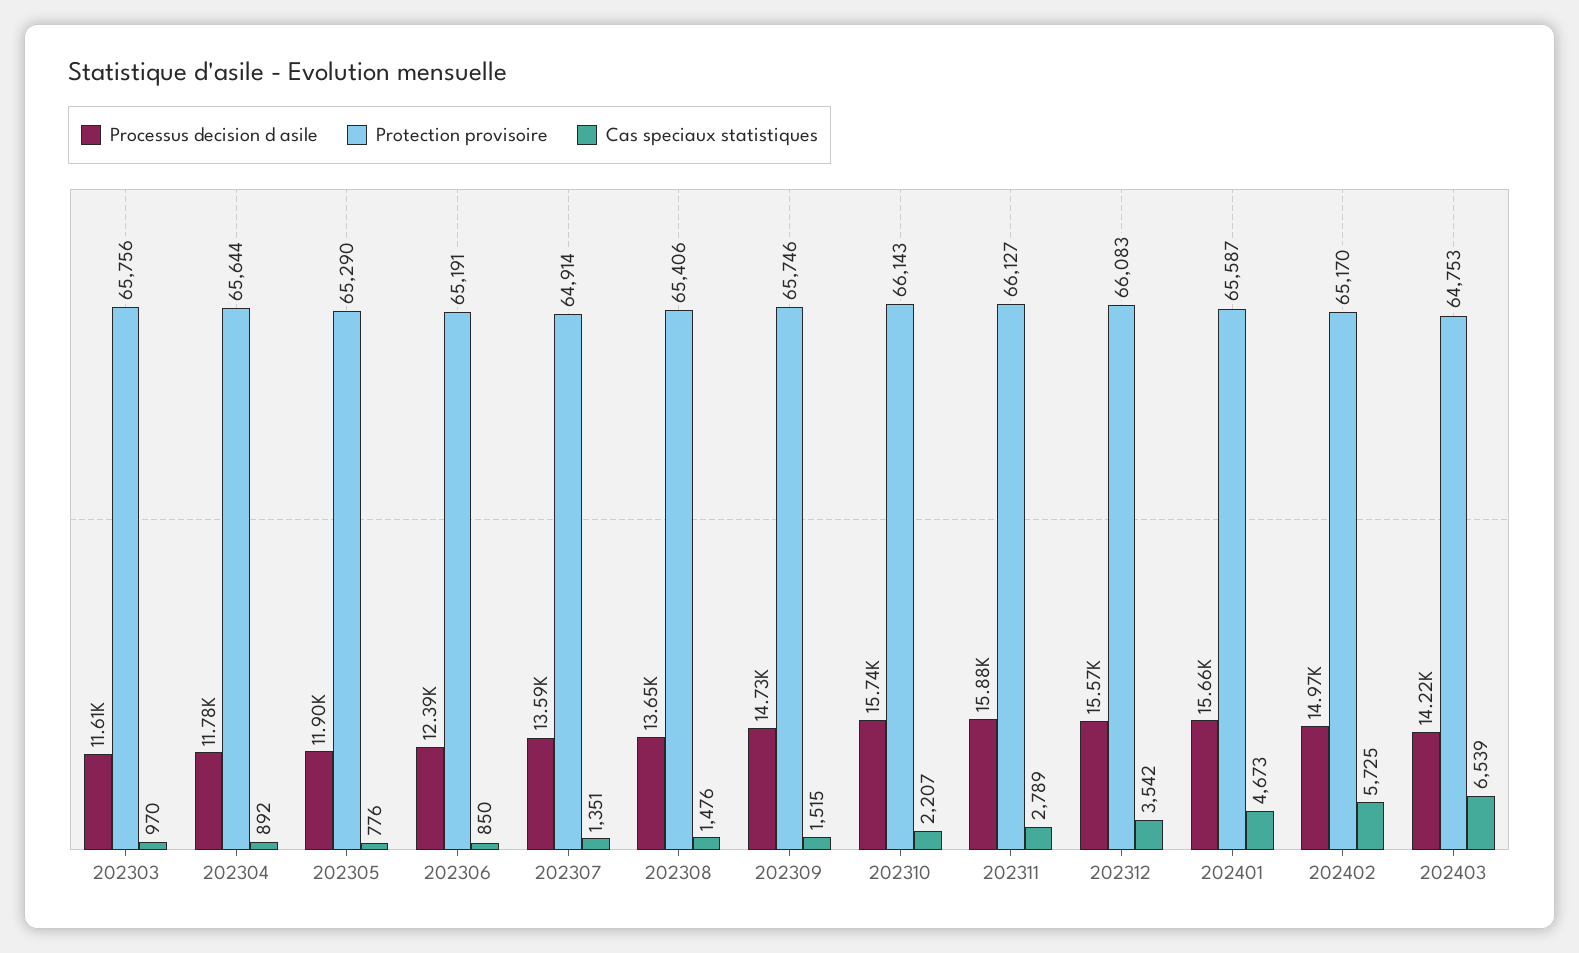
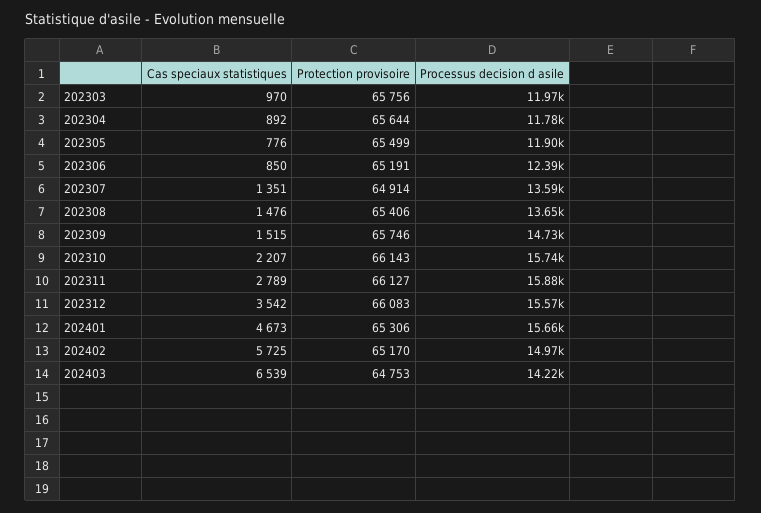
  {
    "Processus decision d asile": {
-     "202303": 11610,
+     "202303": 11970,
      "202304": 11780,
      "202305": 11900,
      "202306": 12390,
      "202307": 13590,
      "202308": 13650,
      "202309": 14730,
      "202310": 15740,
      "202311": 15880,
      "202312": 15570,
      "202401": 15660,
      "202402": 14970,
      "202403": 14220
    },
    "Protection provisoire": {
      "202303": 65756,
      "202304": 65644,
-     "202305": 65290,
+     "202305": 65499,
      "202306": 65191,
      "202307": 64914,
      "202308": 65406,
      "202309": 65746,
      "202310": 66143,
      "202311": 66127,
      "202312": 66083,
-     "202401": 65587,
+     "202401": 65306,
      "202402": 65170,
      "202403": 64753
    },
    "Cas speciaux statistiques": {
      "202303": 970,
      "202304": 892,
      "202305": 776,
      "202306": 850,
      "202307": 1351,
      "202308": 1476,
      "202309": 1515,
      "202310": 2207,
      "202311": 2789,
      "202312": 3542,
      "202401": 4673,
      "202402": 5725,
      "202403": 6539
    }
  }

